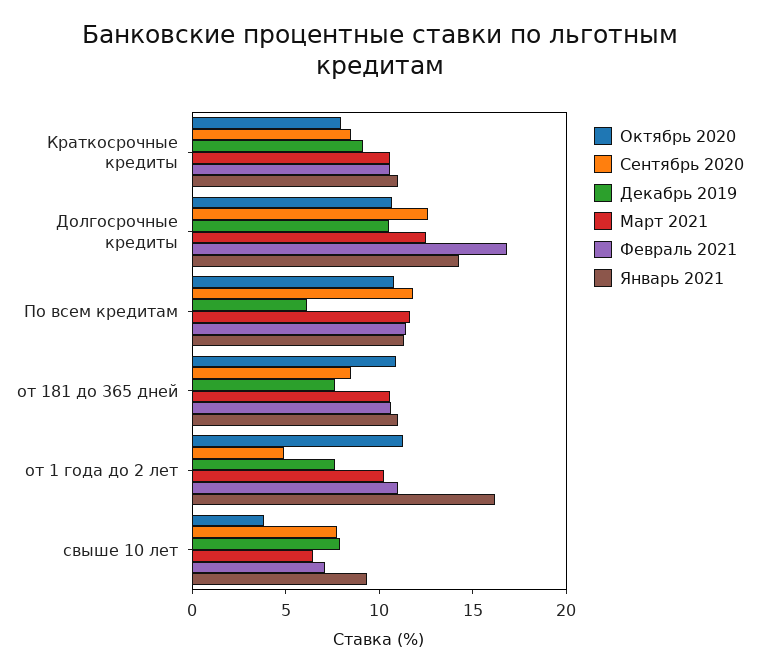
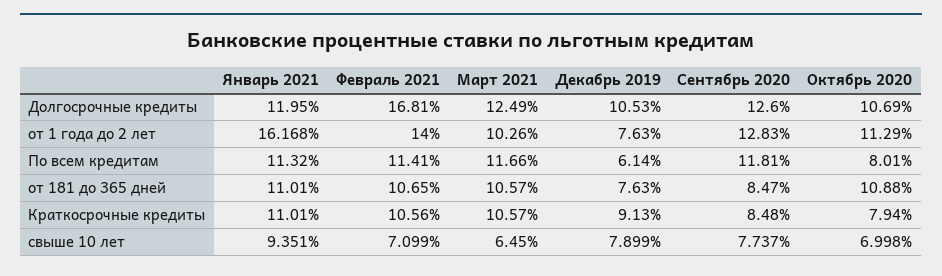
  {
    "Октябрь 2020": {
      "Краткосрочные кредиты": 7.94,
      "Долгосрочные кредиты": 10.69,
-     "По всем кредитам": 11,
+     "По всем кредитам": 8.01,
      "от 181 до 365 дней": 10.88,
      "от 1 года до 2 лет": 11.29,
-     "свыше 10 лет": 4
+     "свыше 10 лет": 6.998
    },
    "Сентябрь 2020": {
      "Краткосрочные кредиты": 8.48,
      "Долгосрочные кредиты": 12.6,
      "По всем кредитам": 11.81,
      "от 181 до 365 дней": 8.47,
-     "от 1 года до 2 лет": 5,
+     "от 1 года до 2 лет": 12.83,
      "свыше 10 лет": 7.737
    },
    "Декабрь 2019": {
      "Краткосрочные кредиты": 9.13,
      "Долгосрочные кредиты": 10.53,
      "По всем кредитам": 6.14,
      "от 181 до 365 дней": 7.63,
      "от 1 года до 2 лет": 7.63,
      "свыше 10 лет": 7.899
    },
    "Март 2021": {
      "Краткосрочные кредиты": 10.57,
      "Долгосрочные кредиты": 12.49,
      "По всем кредитам": 11.66,
      "от 181 до 365 дней": 10.57,
      "от 1 года до 2 лет": 10.26,
      "свыше 10 лет": 6.45
    },
    "Февраль 2021": {
      "Краткосрочные кредиты": 10.56,
      "Долгосрочные кредиты": 16.81,
      "По всем кредитам": 11.41,
      "от 181 до 365 дней": 10.65,
-     "от 1 года до 2 лет": 11,
+     "от 1 года до 2 лет": 14,
      "свыше 10 лет": 7.099
    },
    "Январь 2021": {
      "Краткосрочные кредиты": 11.01,
-     "Долгосрочные кредиты": 14,
+     "Долгосрочные кредиты": 11.95,
      "По всем кредитам": 11.32,
      "от 181 до 365 дней": 11.01,
      "от 1 года до 2 лет": 16.168,
      "свыше 10 лет": 9.351
    }
  }

